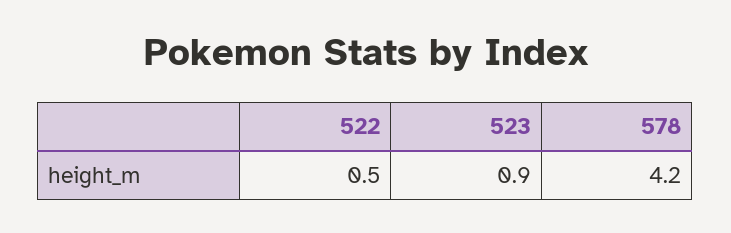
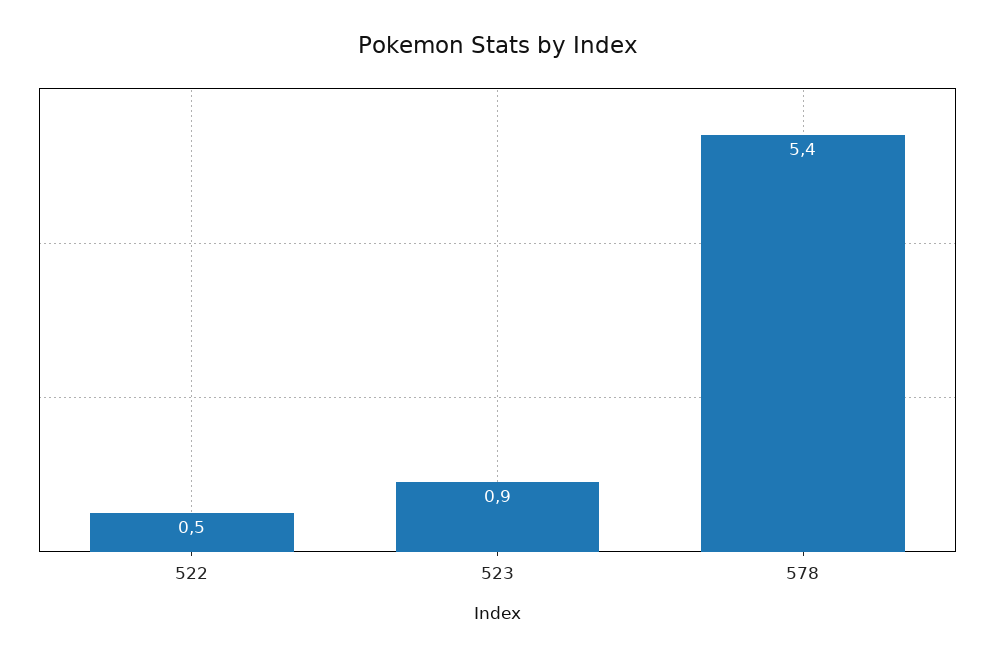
  {
    "522": 0.5,
    "523": 0.9,
-   "578": 4.2
+   "578": 5.4
  }

